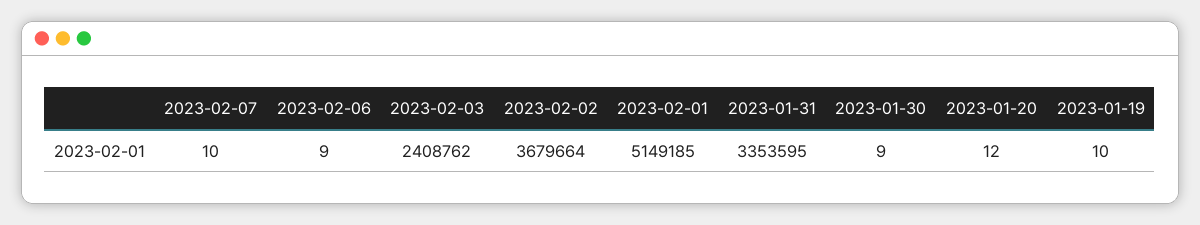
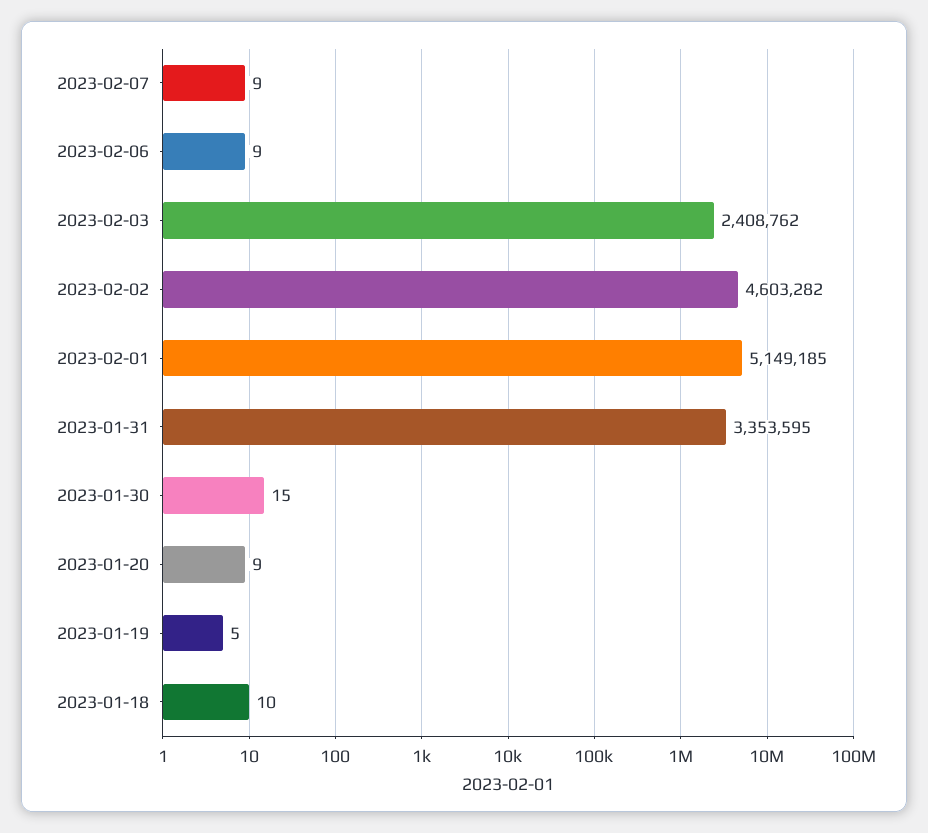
  {
-   "2023-02-07": 10,
+   "2023-02-07": 9,
    "2023-02-06": 9,
    "2023-02-03": 2408762,
-   "2023-02-02": 3679664,
+   "2023-02-02": 4603282,
    "2023-02-01": 5149185,
    "2023-01-31": 3353595,
-   "2023-01-30": 9,
+   "2023-01-30": 15,
-   "2023-01-20": 12,
+   "2023-01-20": 9,
-   "2023-01-19": 10
+   "2023-01-19": 5,
+   "2023-01-18": 10
  }

